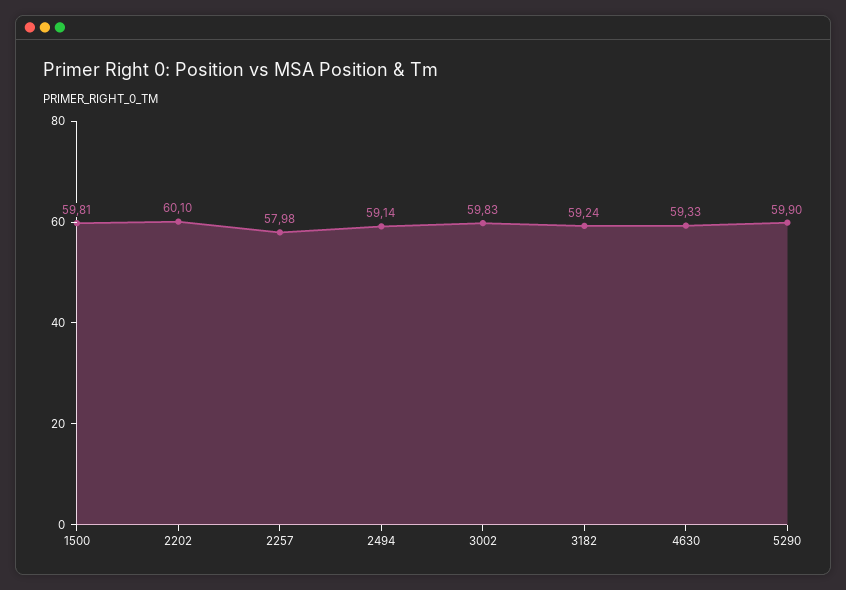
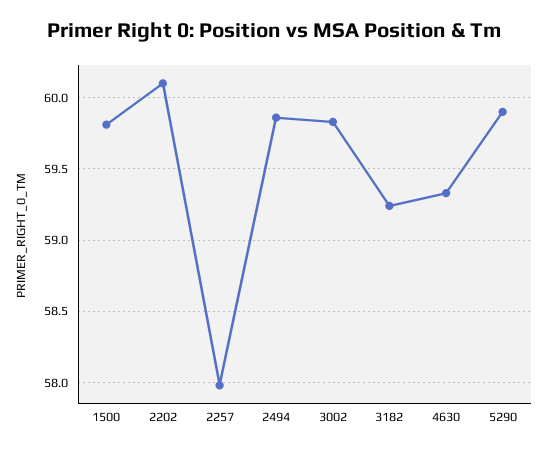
  {
    "1500": 59.81,
    "2202": 60.1,
    "2257": 57.98,
-   "2494": 59.14,
+   "2494": 59.85,
    "3002": 59.83,
    "3182": 59.24,
    "4630": 59.33,
    "5290": 59.9
  }

